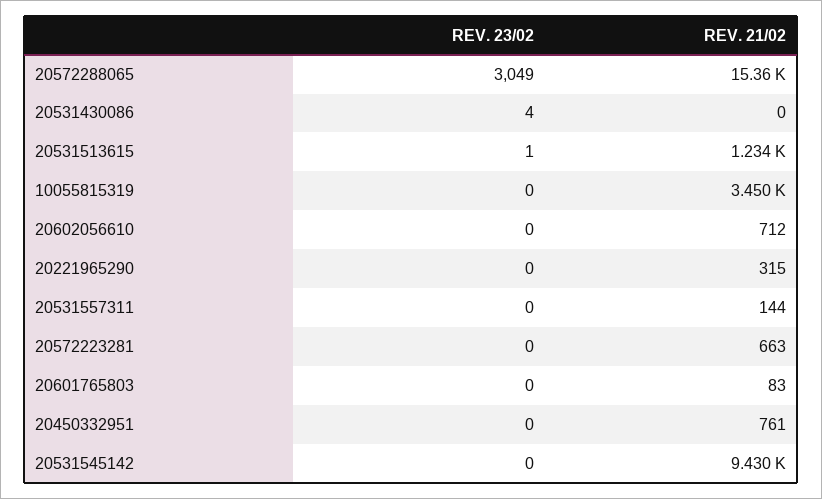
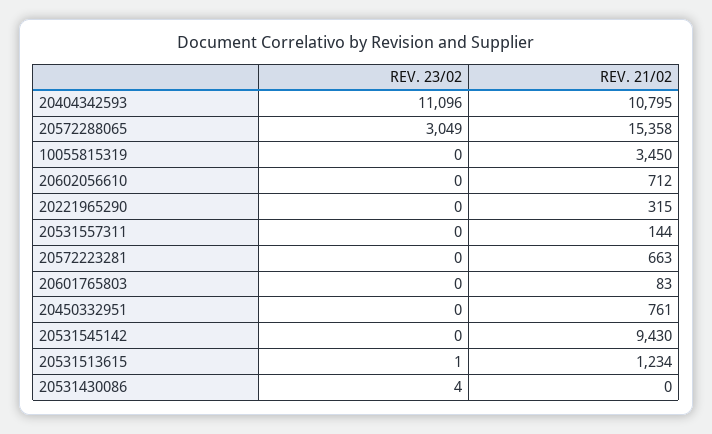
  {
    "REV. 23/02": {
      "20572288065": 3049,
      "20531430086": 4,
      "20531513615": 1,
      "10055815319": 0,
      "20602056610": 0,
      "20221965290": 0,
      "20531557311": 0,
      "20572223281": 0,
      "20601765803": 0,
      "20450332951": 0,
-     "20531545142": 0
+     "20531545142": 0,
+     "20404342593": 11096
    },
    "REV. 21/02": {
      "20572288065": 15358,
      "20531430086": 0,
      "20531513615": 1234,
      "10055815319": 3450,
      "20602056610": 712,
      "20221965290": 315,
      "20531557311": 144,
      "20572223281": 663,
      "20601765803": 83,
      "20450332951": 761,
-     "20531545142": 9430
+     "20531545142": 9430,
+     "20404342593": 10795
    }
  }

